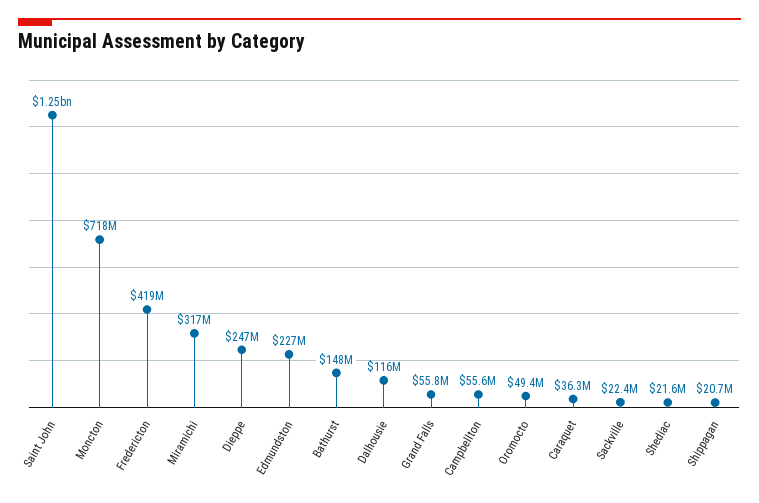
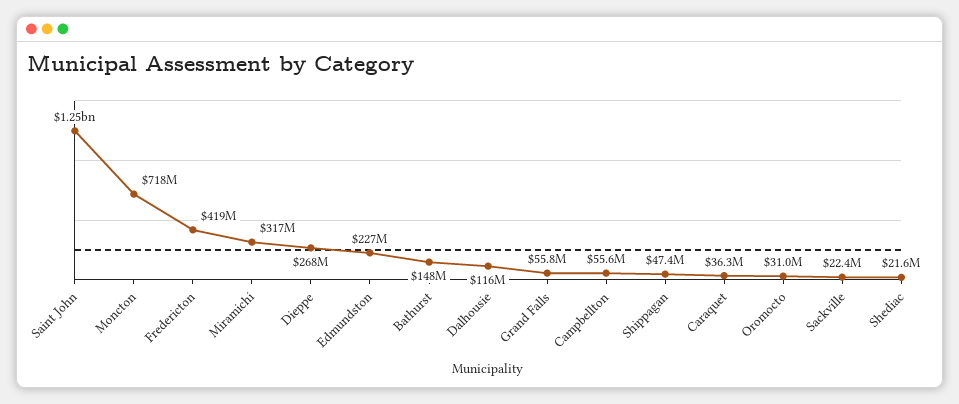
  {
    "Saint John": 1250000000,
    "Moncton": 718000000,
    "Fredericton": 419000000,
    "Miramichi": 317000000,
-   "Dieppe": 247000000,
+   "Dieppe": 268000000,
    "Edmundston": 227000000,
    "Bathurst": 148000000,
    "Dalhousie": 116000000,
    "Grand Falls": 55800000,
    "Campbellton": 55600000,
-   "Oromocto": 49400000,
+   "Oromocto": 31000000,
    "Caraquet": 36300000,
    "Sackville": 22400000,
    "Shediac": 21600000,
-   "Shippagan": 20700000
+   "Shippagan": 47400000
  }

